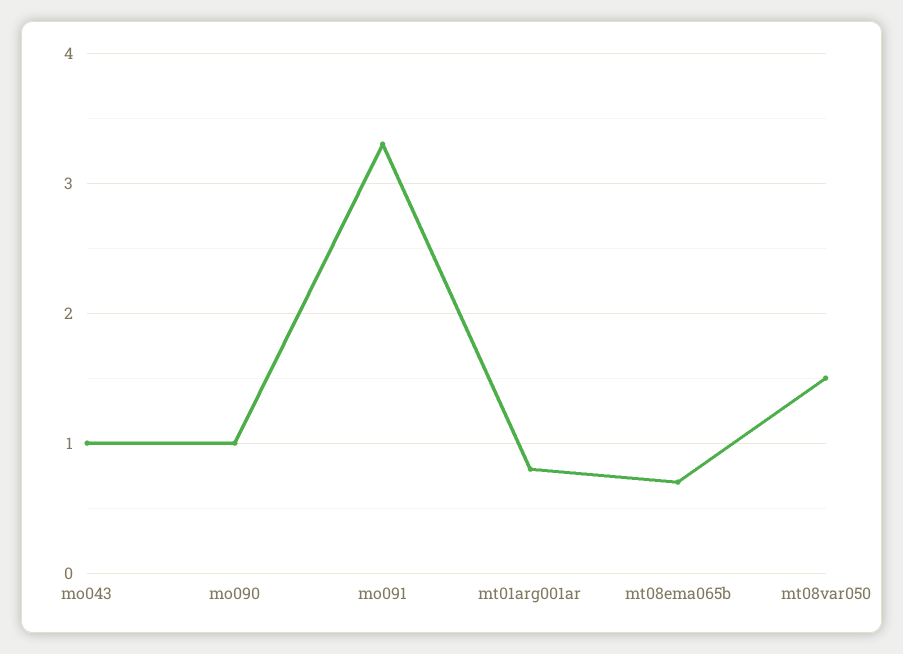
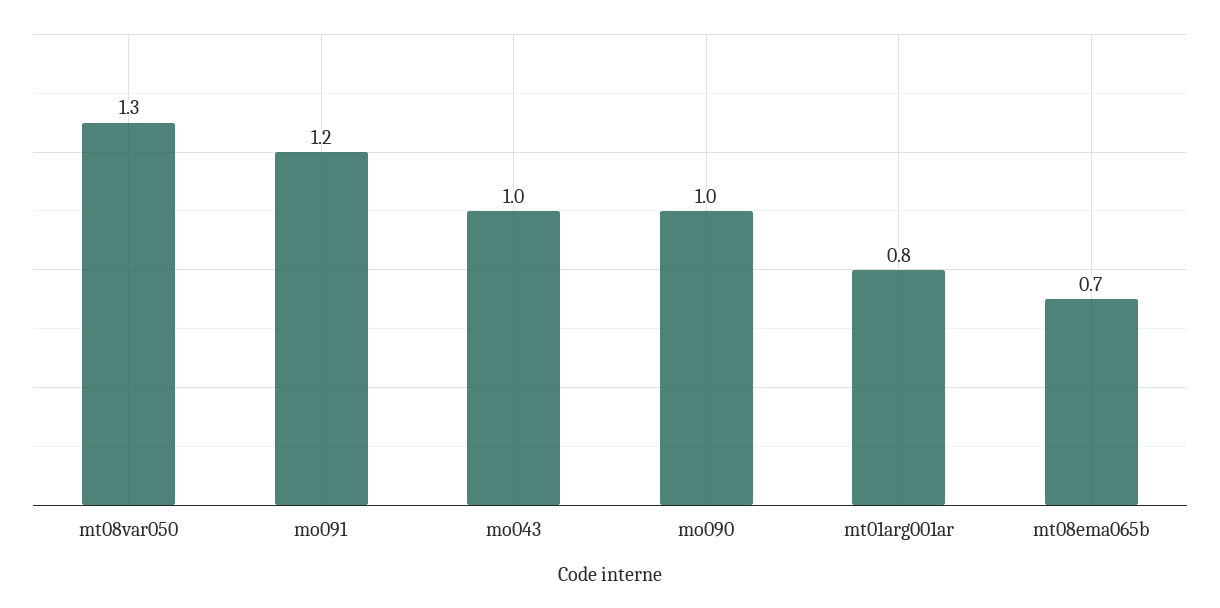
  {
    "mo043": 1,
    "mo090": 1,
-   "mo091": 3.3,
+   "mo091": 1.2,
    "mt01arg001ar": 0.8,
    "mt08ema065b": 0.7,
-   "mt08var050": 1.5
+   "mt08var050": 1.3
  }

